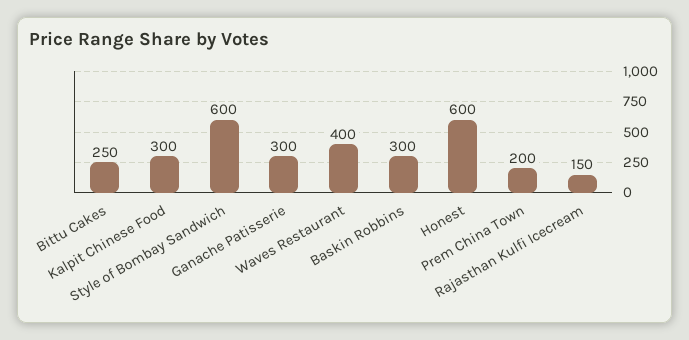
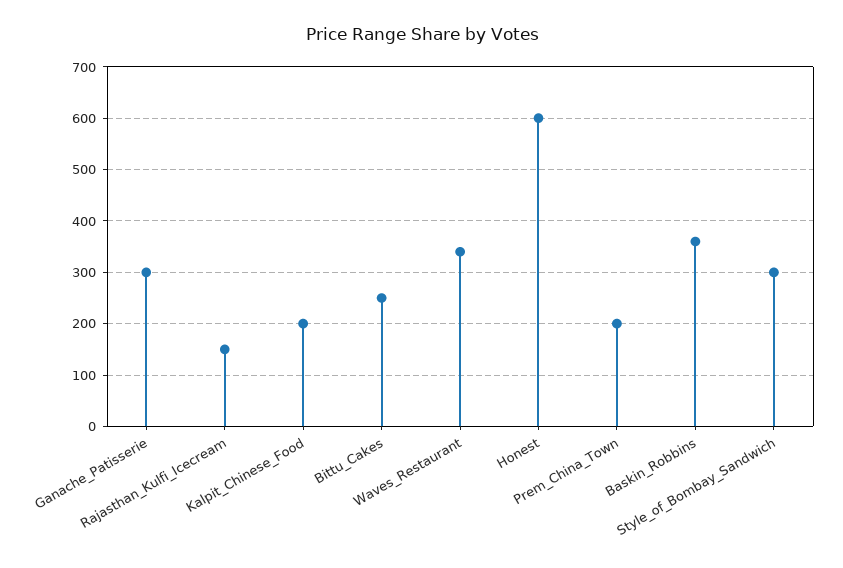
  {
    "Bittu Cakes": 250,
-   "Kalpit Chinese Food": 300,
+   "Kalpit Chinese Food": 200,
-   "Style of Bombay Sandwich": 600,
+   "Style of Bombay Sandwich": 300,
    "Ganache Patisserie": 300,
-   "Waves Restaurant": 400,
+   "Waves Restaurant": 340,
-   "Baskin Robbins": 300,
+   "Baskin Robbins": 360,
    "Honest": 600,
    "Prem China Town": 200,
    "Rajasthan Kulfi Icecream": 150
  }

